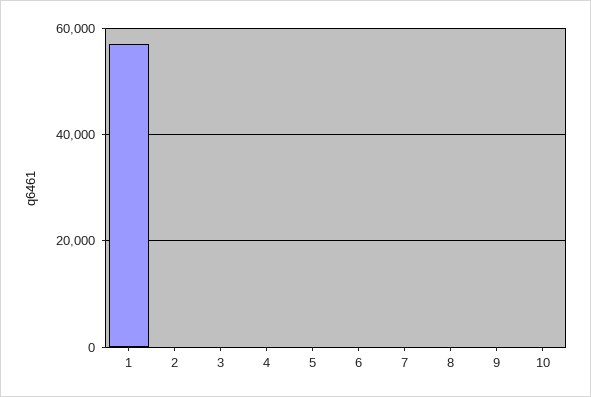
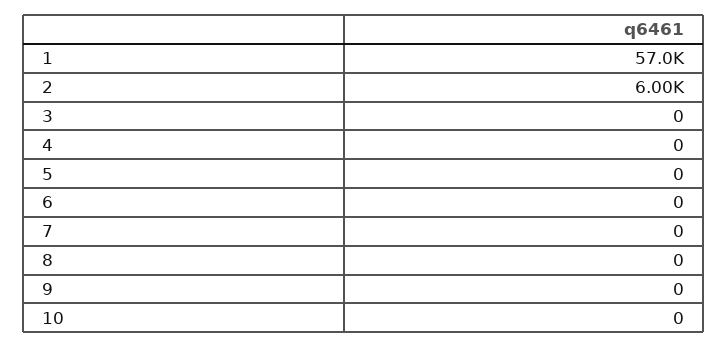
  {
    "1": 57000,
-   "2": 0,
+   "2": 6000,
    "3": 0,
    "4": 0,
    "5": 0,
    "6": 0,
    "7": 0,
    "8": 0,
    "9": 0,
    "10": 0
  }

